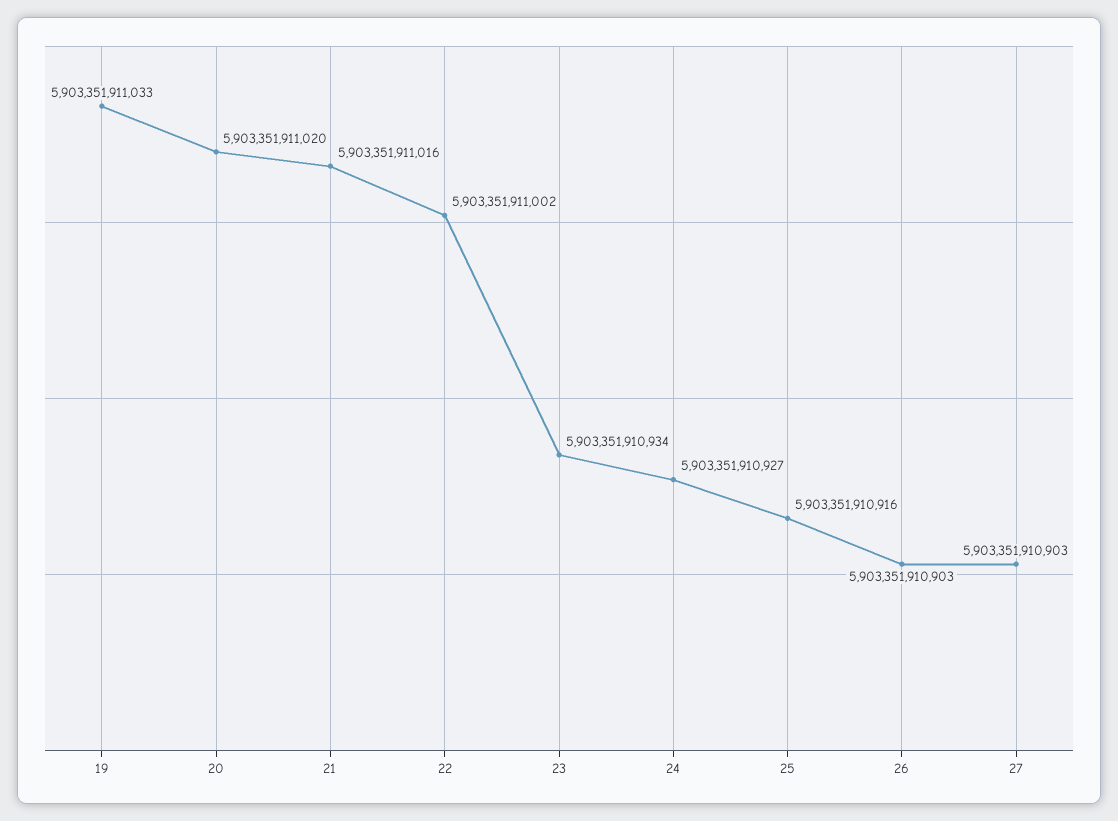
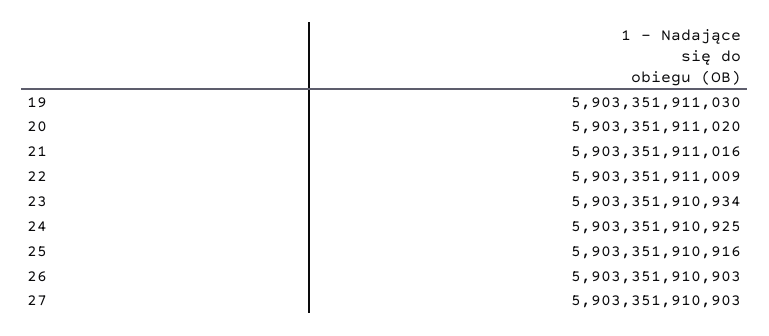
  {
-   "19": 5903351911033,
+   "19": 5903351911030,
    "20": 5903351911020,
    "21": 5903351911016,
-   "22": 5903351911002,
+   "22": 5903351911009,
    "23": 5903351910934,
-   "24": 5903351910927,
+   "24": 5903351910925,
    "25": 5903351910916,
    "26": 5903351910903,
    "27": 5903351910903
  }

